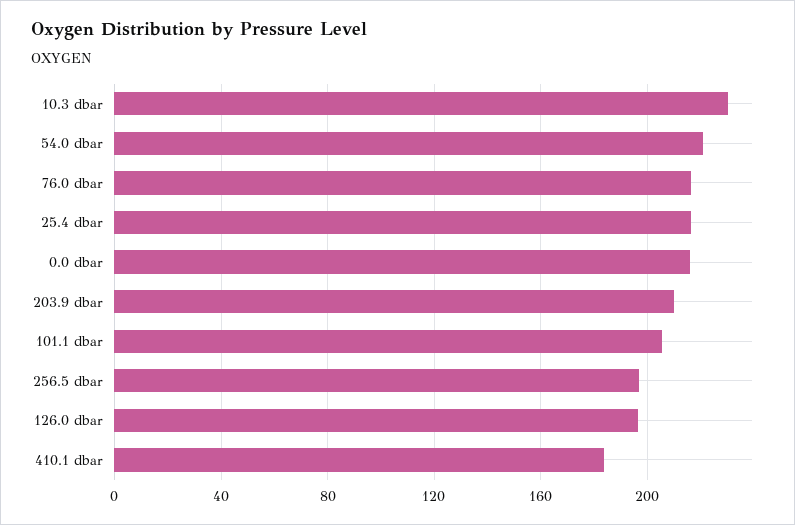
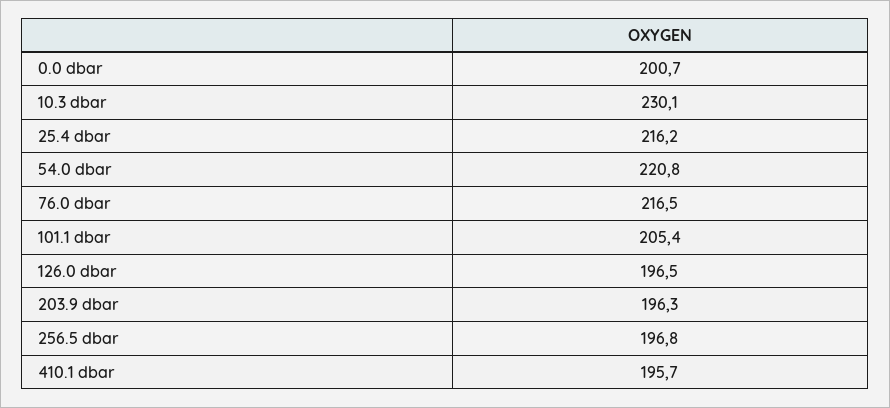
  {
    "10.3 dbar": 230.1,
    "54.0 dbar": 220.8,
    "76.0 dbar": 216.5,
    "25.4 dbar": 216.2,
-   "0.0 dbar": 215,
+   "0.0 dbar": 200.7,
-   "203.9 dbar": 210,
+   "203.9 dbar": 196.3,
    "101.1 dbar": 205.4,
    "256.5 dbar": 196.8,
    "126.0 dbar": 196.5,
-   "410.1 dbar": 185
+   "410.1 dbar": 195.7
  }

